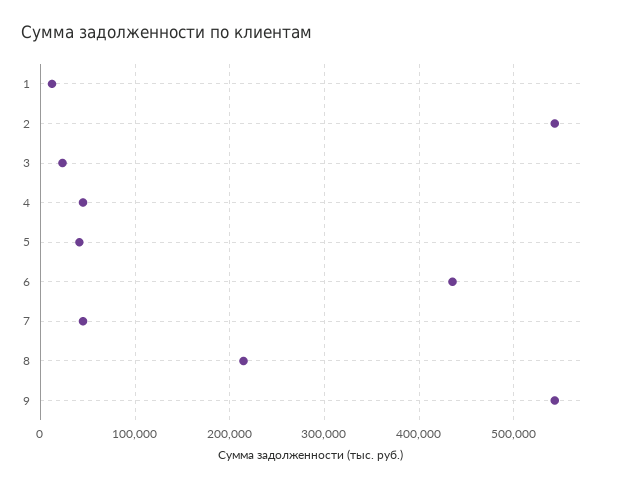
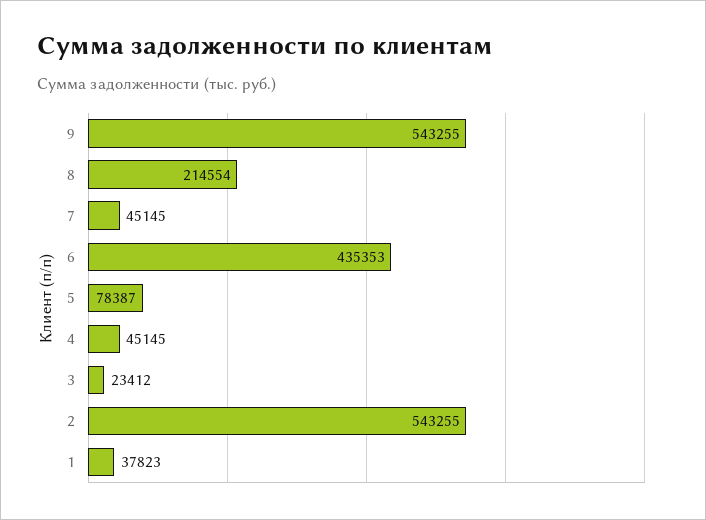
  {
-   "1": 10000,
+   "1": 37823,
    "2": 543255,
    "3": 23412,
    "4": 45145,
-   "5": 40000,
+   "5": 78387,
    "6": 435353,
    "7": 45145,
    "8": 214554,
    "9": 543255
  }

